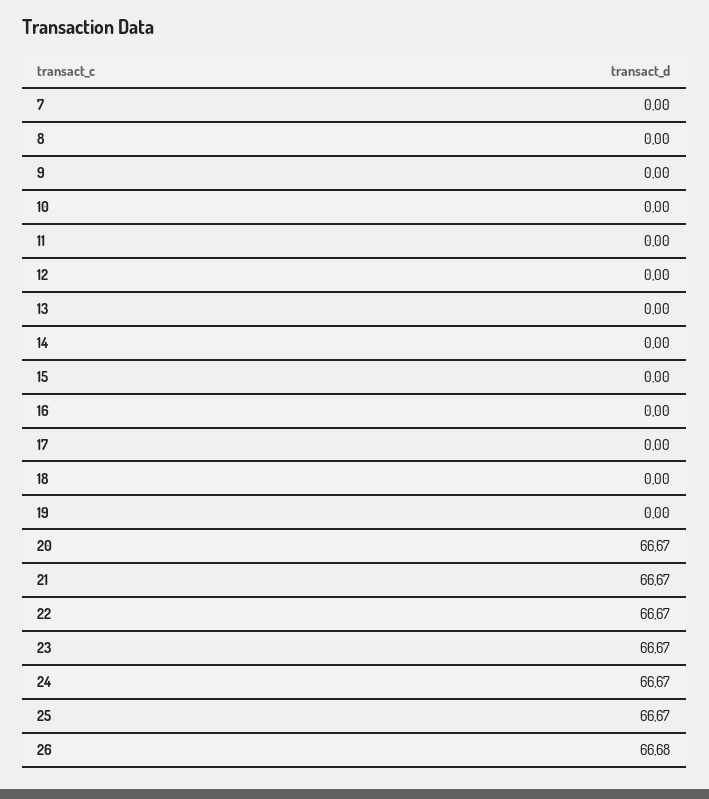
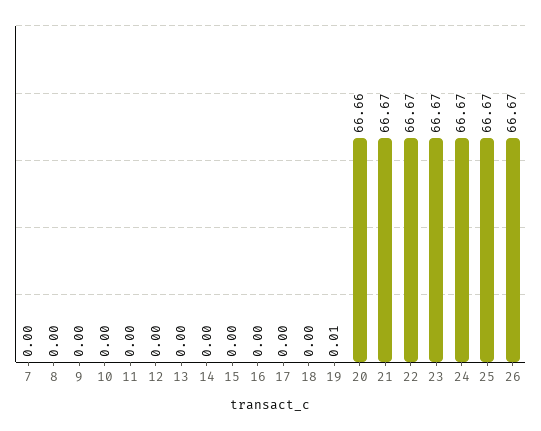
  {
    "7": 0,
    "8": 0,
    "9": 0,
    "10": 0,
    "11": 0,
    "12": 0,
    "13": 0,
    "14": 0,
    "15": 0,
    "16": 0,
    "17": 0,
    "18": 0,
-   "19": 0,
+   "19": 0.01,
-   "20": 66.67,
+   "20": 66.66,
    "21": 66.67,
    "22": 66.67,
    "23": 66.67,
    "24": 66.67,
    "25": 66.67,
-   "26": 66.68
+   "26": 66.67
  }

